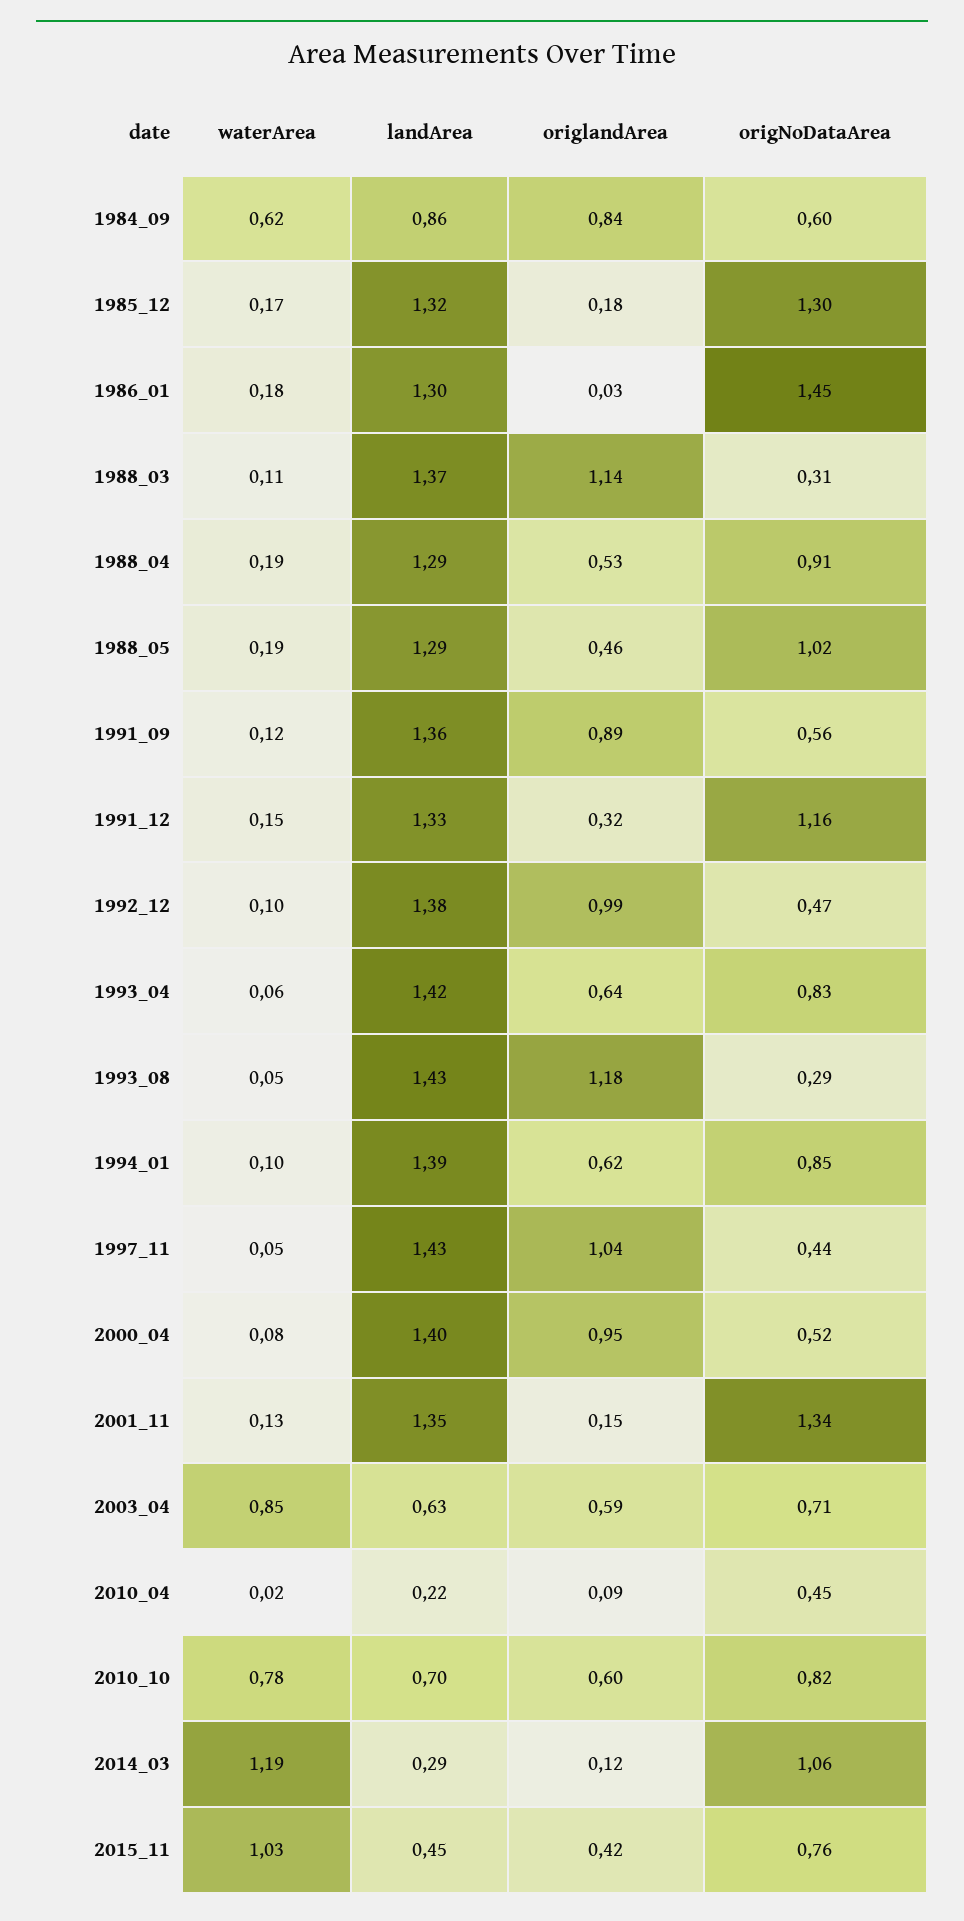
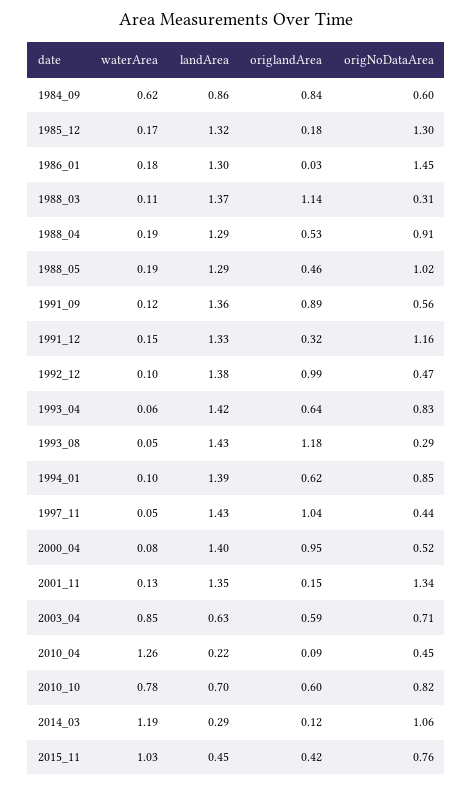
  {
    "waterArea": {
      "1984_09": 0.62,
      "1985_12": 0.17,
      "1986_01": 0.18,
      "1988_03": 0.11,
      "1988_04": 0.19,
      "1988_05": 0.19,
      "1991_09": 0.12,
      "1991_12": 0.15,
      "1992_12": 0.1,
      "1993_04": 0.06,
      "1993_08": 0.05,
      "1994_01": 0.1,
      "1997_11": 0.05,
      "2000_04": 0.08,
      "2001_11": 0.13,
      "2003_04": 0.85,
-     "2010_04": 0.02,
+     "2010_04": 1.26,
      "2010_10": 0.78,
      "2014_03": 1.19,
      "2015_11": 1.03
    },
    "landArea": {
      "1984_09": 0.86,
      "1985_12": 1.32,
      "1986_01": 1.3,
      "1988_03": 1.37,
      "1988_04": 1.29,
      "1988_05": 1.29,
      "1991_09": 1.36,
      "1991_12": 1.33,
      "1992_12": 1.38,
      "1993_04": 1.42,
      "1993_08": 1.43,
      "1994_01": 1.39,
      "1997_11": 1.43,
      "2000_04": 1.4,
      "2001_11": 1.35,
      "2003_04": 0.63,
      "2010_04": 0.22,
      "2010_10": 0.7,
      "2014_03": 0.29,
      "2015_11": 0.45
    },
    "origlandArea": {
      "1984_09": 0.84,
      "1985_12": 0.18,
      "1986_01": 0.03,
      "1988_03": 1.14,
      "1988_04": 0.53,
      "1988_05": 0.46,
      "1991_09": 0.89,
      "1991_12": 0.32,
      "1992_12": 0.99,
      "1993_04": 0.64,
      "1993_08": 1.18,
      "1994_01": 0.62,
      "1997_11": 1.04,
      "2000_04": 0.95,
      "2001_11": 0.15,
      "2003_04": 0.59,
      "2010_04": 0.09,
      "2010_10": 0.6,
      "2014_03": 0.12,
      "2015_11": 0.42
    },
    "origNoDataArea": {
      "1984_09": 0.6,
      "1985_12": 1.3,
      "1986_01": 1.45,
      "1988_03": 0.31,
      "1988_04": 0.91,
      "1988_05": 1.02,
      "1991_09": 0.56,
      "1991_12": 1.16,
      "1992_12": 0.47,
      "1993_04": 0.83,
      "1993_08": 0.29,
      "1994_01": 0.85,
      "1997_11": 0.44,
      "2000_04": 0.52,
      "2001_11": 1.34,
      "2003_04": 0.71,
      "2010_04": 0.45,
      "2010_10": 0.82,
      "2014_03": 1.06,
      "2015_11": 0.76
    }
  }

